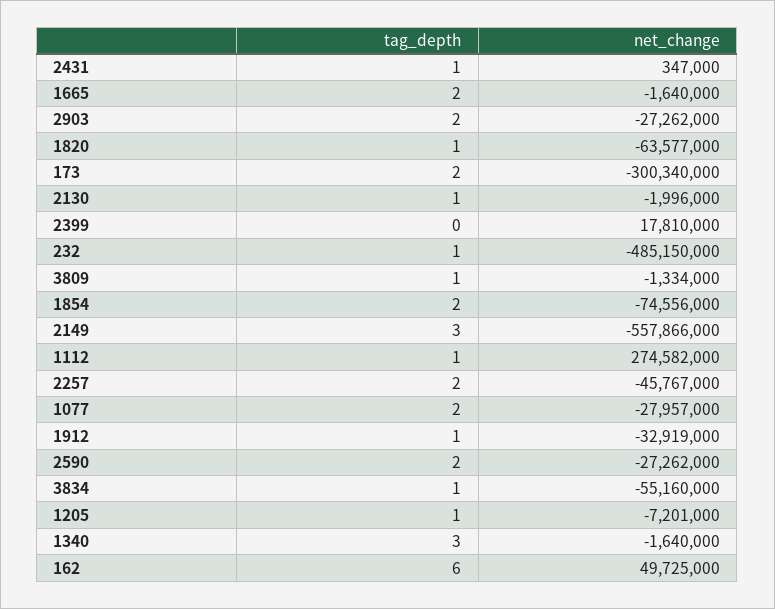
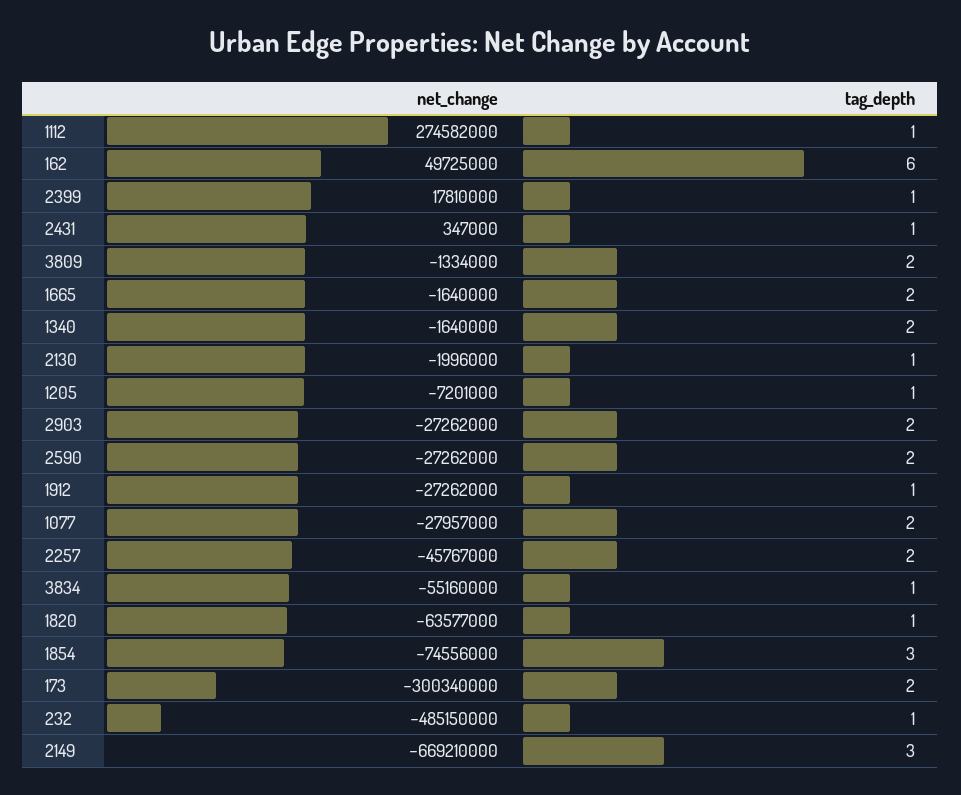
  {
    "tag_depth": {
      "2431": 1,
      "1665": 2,
      "2903": 2,
      "1820": 1,
      "173": 2,
      "2130": 1,
-     "2399": 0,
+     "2399": 1,
      "232": 1,
-     "3809": 1,
+     "3809": 2,
-     "1854": 2,
+     "1854": 3,
      "2149": 3,
      "1112": 1,
      "2257": 2,
      "1077": 2,
      "1912": 1,
      "2590": 2,
      "3834": 1,
      "1205": 1,
-     "1340": 3,
+     "1340": 2,
      "162": 6
    },
    "net_change": {
      "2431": 347000,
      "1665": -1640000,
      "2903": -27262000,
      "1820": -63577000,
      "173": -300340000,
      "2130": -1996000,
      "2399": 17810000,
      "232": -485150000,
      "3809": -1334000,
      "1854": -74556000,
-     "2149": -557866000,
+     "2149": -669210000,
      "1112": 274582000,
      "2257": -45767000,
      "1077": -27957000,
-     "1912": -32919000,
+     "1912": -27262000,
      "2590": -27262000,
      "3834": -55160000,
      "1205": -7201000,
      "1340": -1640000,
      "162": 49725000
    }
  }

